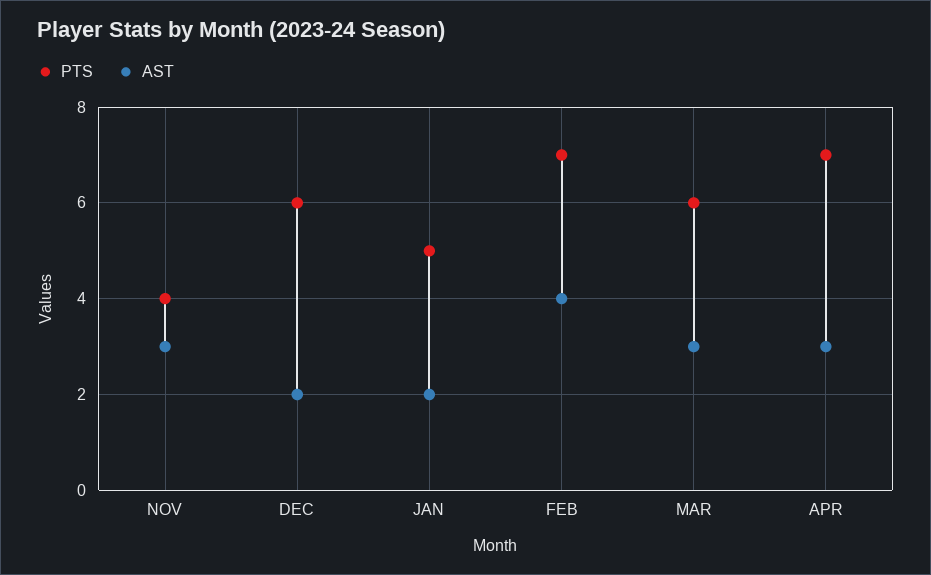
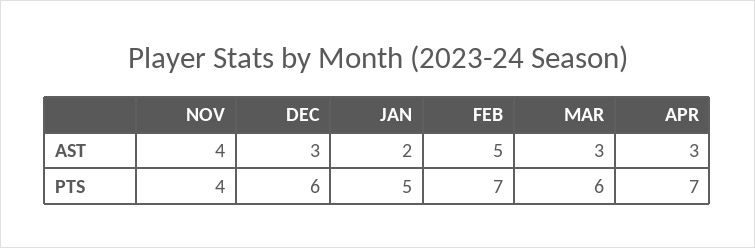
  {
    "PTS": {
      "NOV": 4,
      "DEC": 6,
      "JAN": 5,
      "FEB": 7,
      "MAR": 6,
      "APR": 7
    },
    "AST": {
-     "NOV": 3,
+     "NOV": 4,
-     "DEC": 2,
+     "DEC": 3,
      "JAN": 2,
-     "FEB": 4,
+     "FEB": 5,
      "MAR": 3,
      "APR": 3
    }
  }

